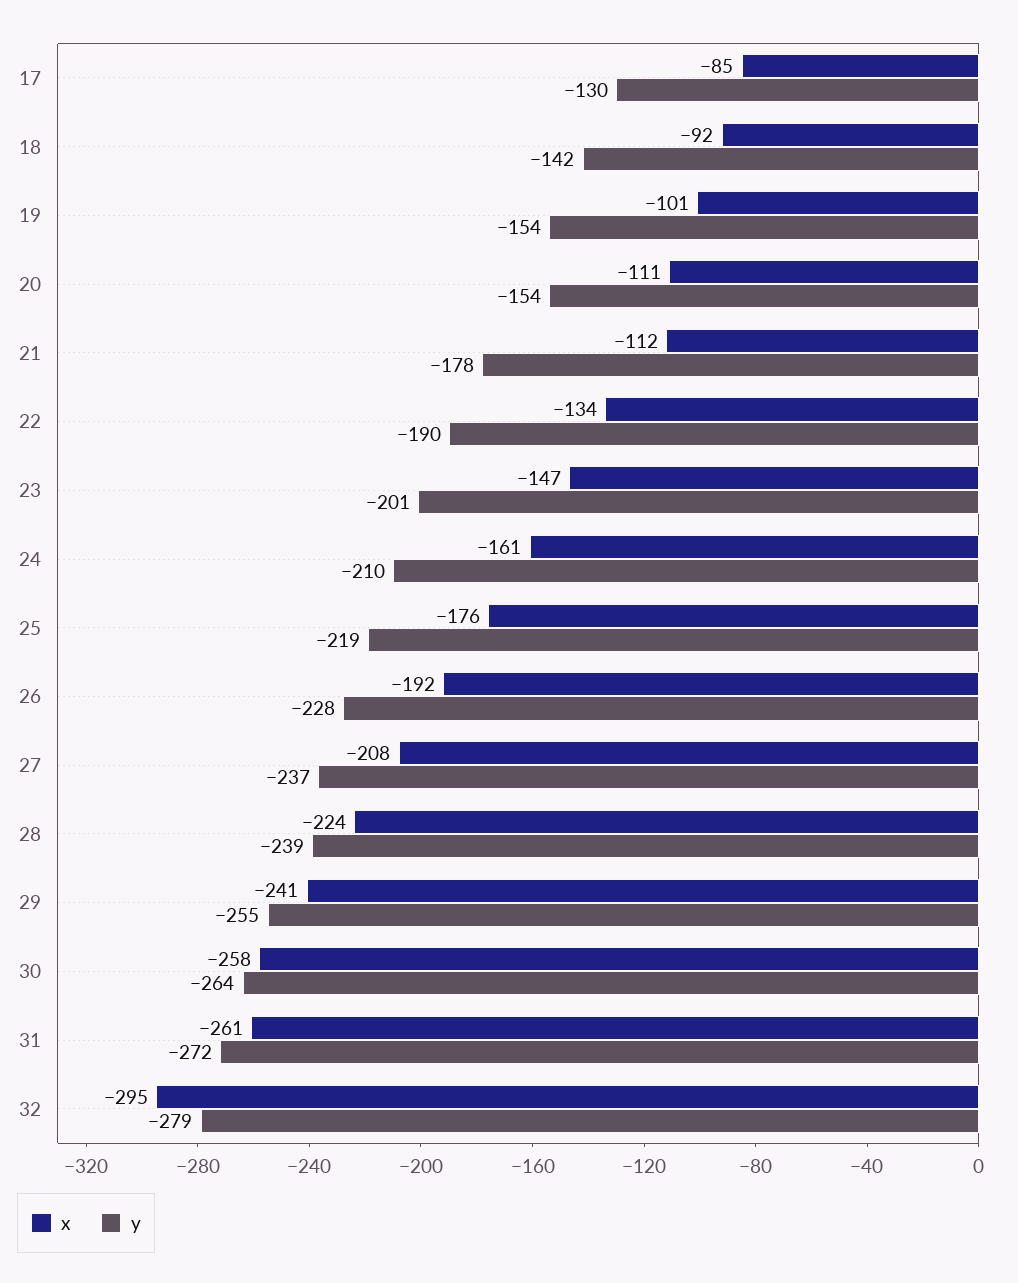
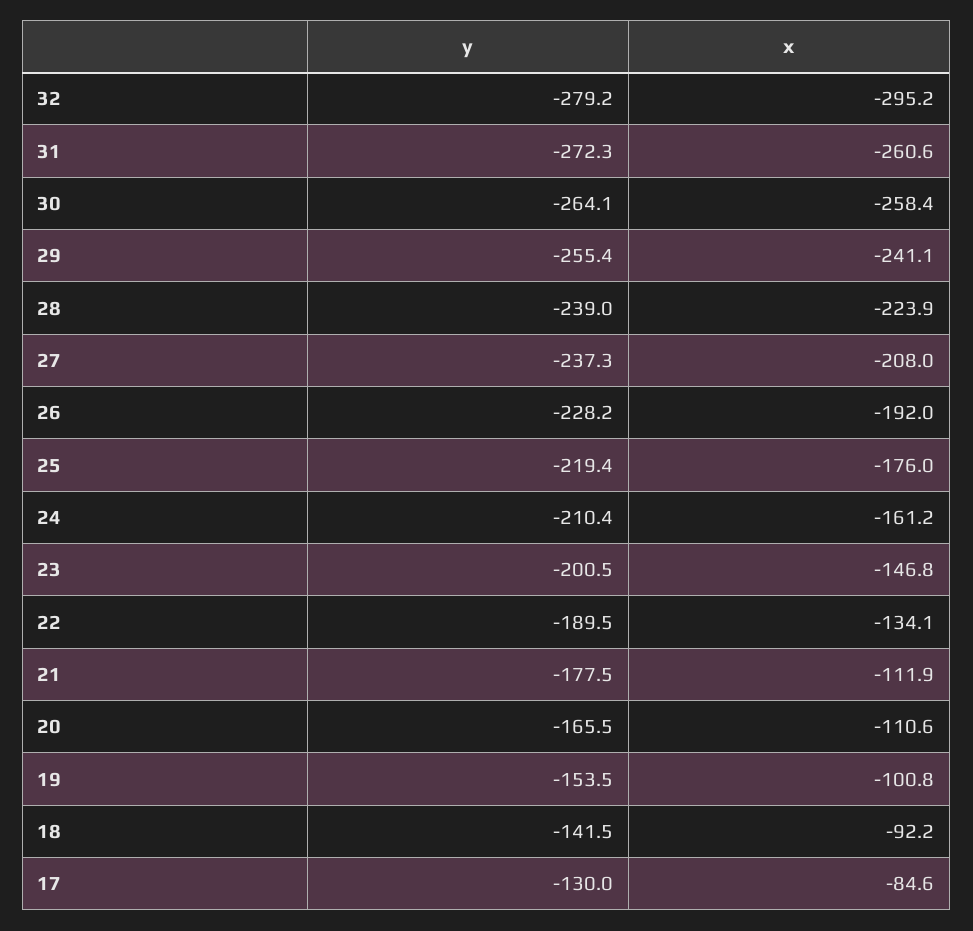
  {
    "x": {
      "17": -84.6,
      "18": -92.2,
      "19": -100.8,
      "20": -110.6,
      "21": -111.9,
      "22": -134.1,
      "23": -146.8,
      "24": -161.2,
      "25": -176,
      "26": -192,
      "27": -208,
      "28": -223.9,
      "29": -241.1,
      "30": -258.4,
      "31": -260.6,
      "32": -295.2
    },
    "y": {
      "17": -130,
      "18": -141.5,
      "19": -153.5,
-     "20": -154,
+     "20": -165.5,
      "21": -177.5,
      "22": -189.5,
      "23": -200.5,
      "24": -210.4,
      "25": -219.4,
      "26": -228.2,
      "27": -237.3,
      "28": -239,
      "29": -255.4,
      "30": -264.1,
      "31": -272.3,
      "32": -279.2
    }
  }

